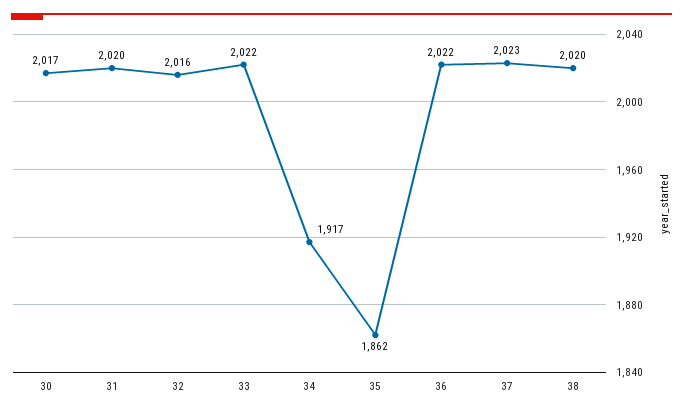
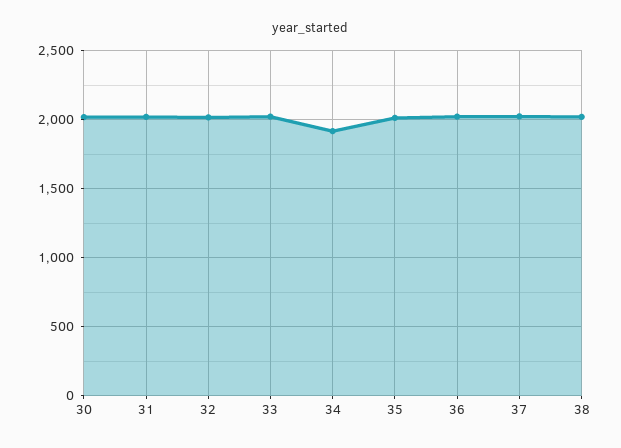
  {
    "30": 2017,
    "31": 2020,
    "32": 2016,
    "33": 2022,
    "34": 1917,
-   "35": 1862,
+   "35": 2000,
    "36": 2022,
    "37": 2023,
    "38": 2020
  }

